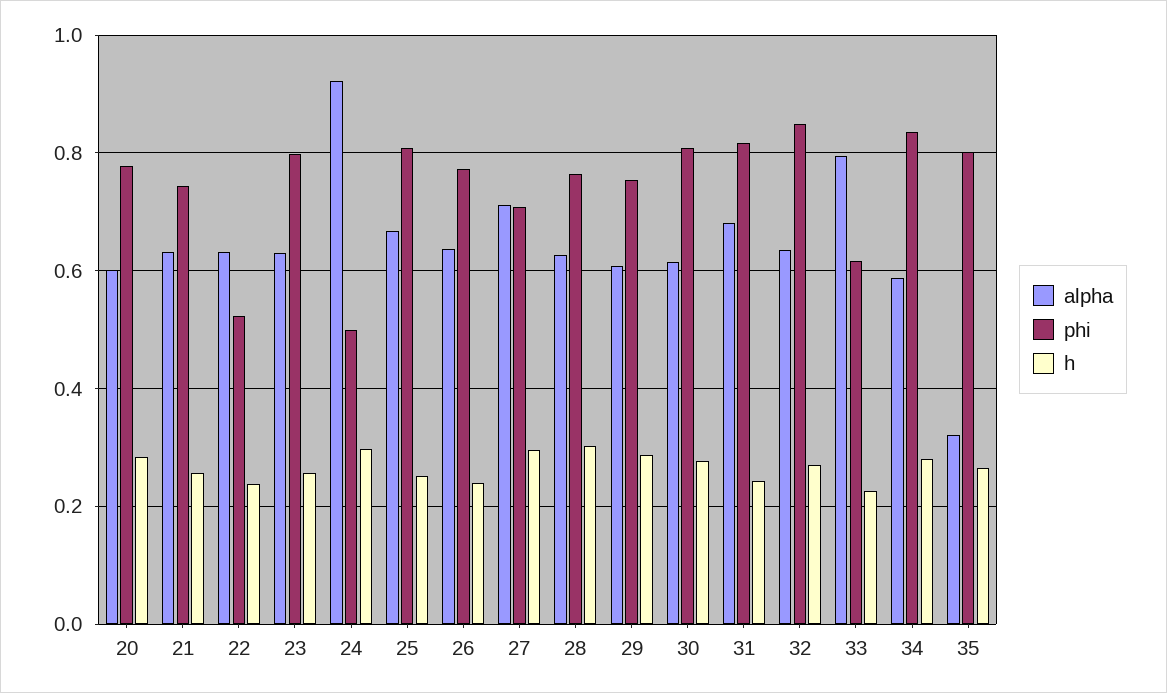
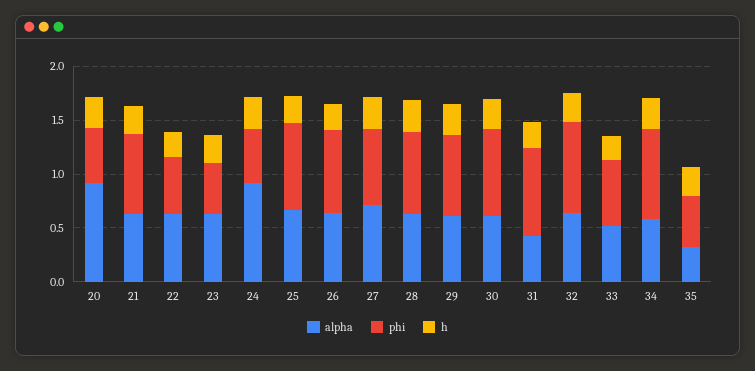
  {
    "alpha": {
-     "20": 0.6,
+     "20": 0.9,
      "21": 0.64,
      "22": 0.64,
      "23": 0.64,
      "24": 0.92,
      "25": 0.66,
      "26": 0.64,
      "27": 0.72,
      "28": 0.62,
      "29": 0.6,
      "30": 0.62,
-     "31": 0.68,
+     "31": 0.4,
      "32": 0.64,
-     "33": 0.8,
+     "33": 0.5,
      "34": 0.58,
      "35": 0.32
    },
    "phi": {
-     "20": 0.78,
+     "20": 0.5,
      "21": 0.74,
      "22": 0.52,
-     "23": 0.8,
+     "23": 0.5,
      "24": 0.5,
      "25": 0.8,
      "26": 0.78,
      "27": 0.7,
      "28": 0.76,
      "29": 0.76,
      "30": 0.8,
      "31": 0.82,
      "32": 0.84,
      "33": 0.62,
      "34": 0.84,
-     "35": 0.8
+     "35": 0.5
    },
    "h": {
      "20": 0.28,
      "21": 0.26,
      "22": 0.24,
      "23": 0.26,
      "24": 0.3,
      "25": 0.26,
      "26": 0.24,
      "27": 0.3,
      "28": 0.3,
      "29": 0.28,
      "30": 0.28,
      "31": 0.24,
      "32": 0.28,
      "33": 0.22,
      "34": 0.28,
      "35": 0.26
    }
  }

